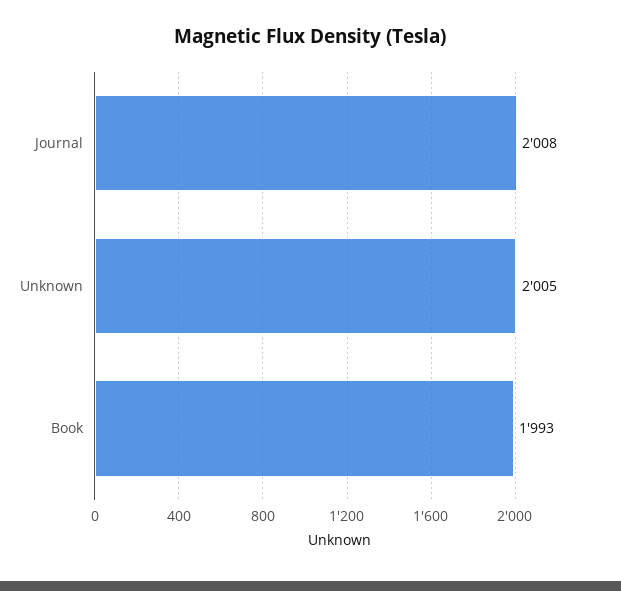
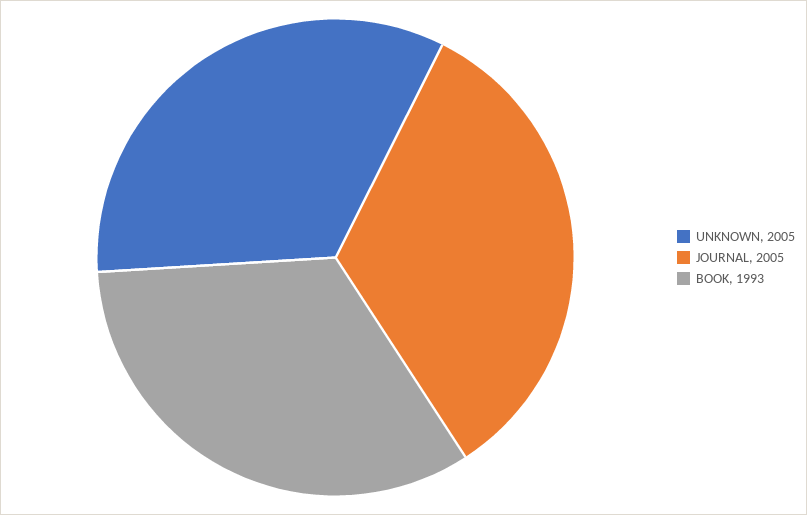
  {
-   "Journal": 2008,
+   "Journal": 2005,
    "Unknown": 2005,
    "Book": 1993
  }

